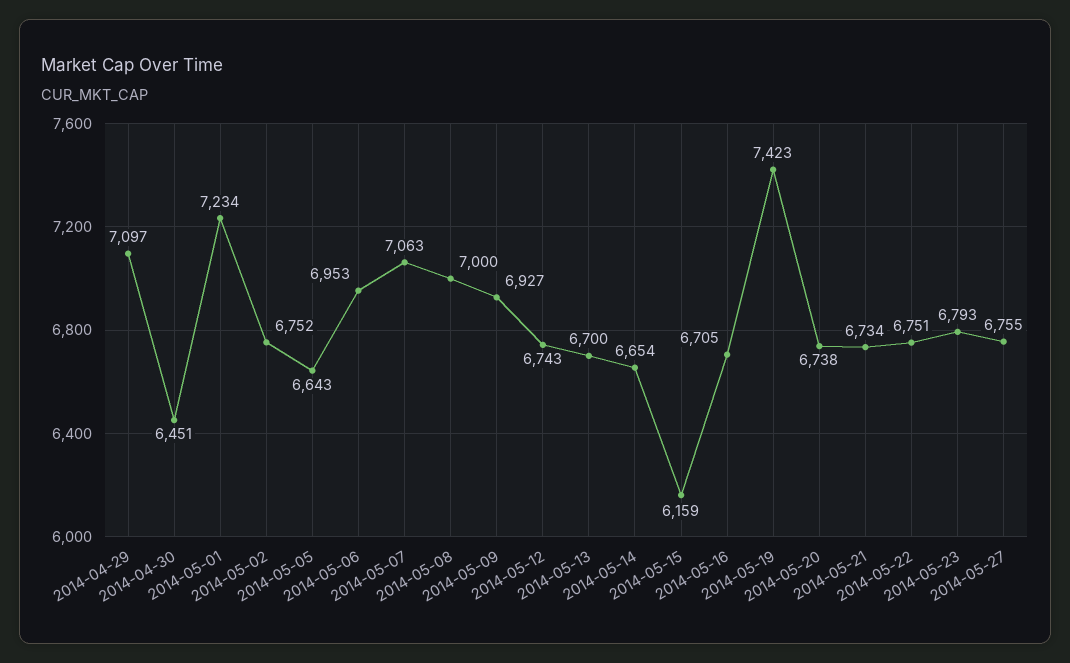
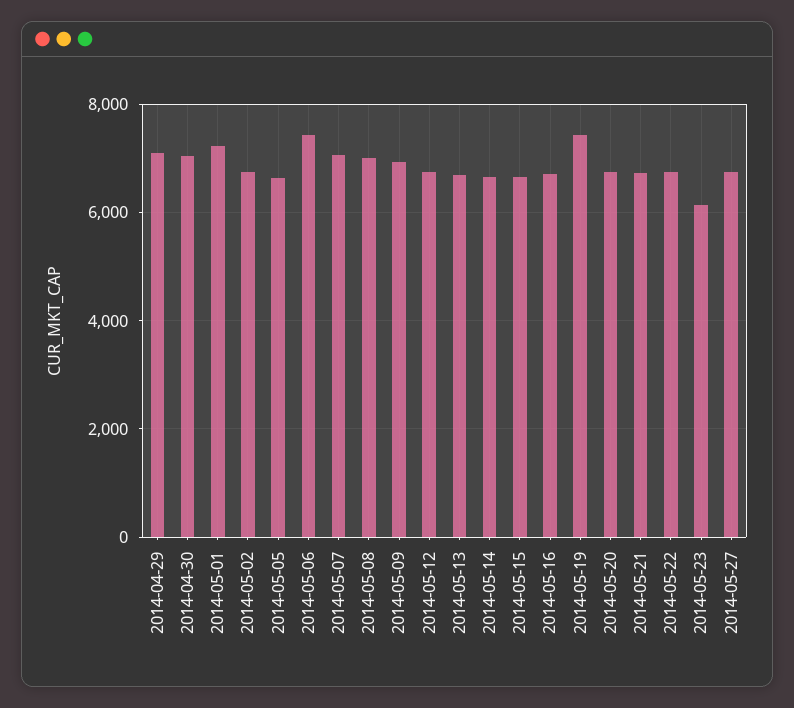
  {
    "2014-04-29": 7097,
-   "2014-04-30": 6451,
+   "2014-04-30": 7000,
    "2014-05-01": 7234,
    "2014-05-02": 6752,
    "2014-05-05": 6643,
-   "2014-05-06": 6953,
+   "2014-05-06": 7400,
    "2014-05-07": 7063,
    "2014-05-08": 7000,
    "2014-05-09": 6927,
    "2014-05-12": 6743,
    "2014-05-13": 6700,
    "2014-05-14": 6654,
-   "2014-05-15": 6159,
+   "2014-05-15": 6600,
    "2014-05-16": 6705,
    "2014-05-19": 7423,
    "2014-05-20": 6738,
    "2014-05-21": 6734,
    "2014-05-22": 6751,
-   "2014-05-23": 6793,
+   "2014-05-23": 6200,
    "2014-05-27": 6755
  }

